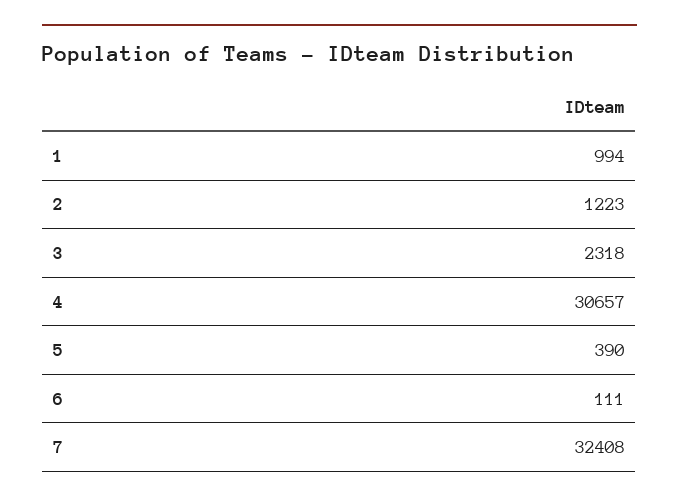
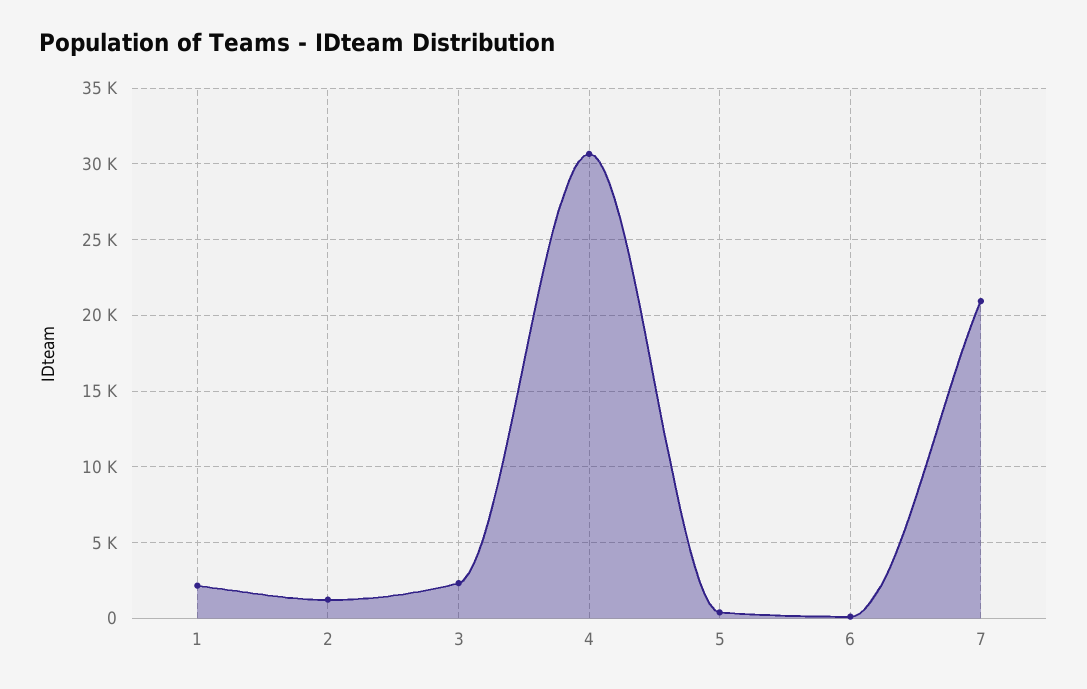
  {
-   "1": 994,
+   "1": 2000,
    "2": 1223,
    "3": 2318,
    "4": 30657,
    "5": 390,
    "6": 111,
-   "7": 32408
+   "7": 21000
  }

